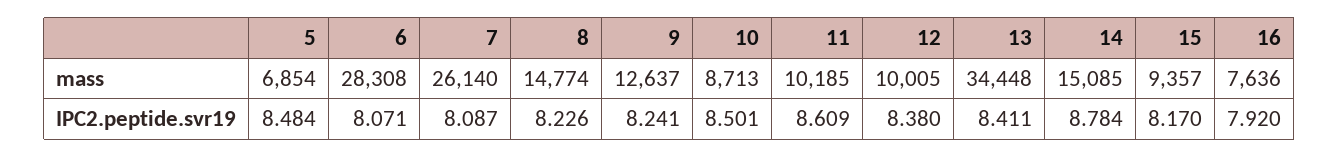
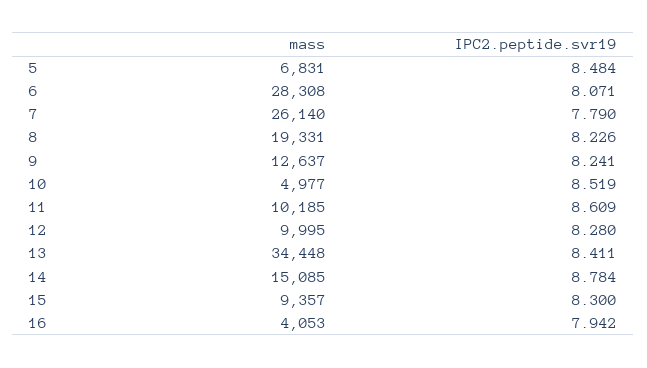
  {
    "5": {
-     "mass": 6854,
+     "mass": 6831,
      "IPC2.peptide.svr19": 8.484
    },
    "6": {
      "mass": 28308,
      "IPC2.peptide.svr19": 8.071
    },
    "7": {
      "mass": 26140,
-     "IPC2.peptide.svr19": 8.087
+     "IPC2.peptide.svr19": 7.79
    },
    "8": {
-     "mass": 14774,
+     "mass": 19331,
      "IPC2.peptide.svr19": 8.226
    },
    "9": {
      "mass": 12637,
      "IPC2.peptide.svr19": 8.241
    },
    "10": {
-     "mass": 8713,
+     "mass": 4977,
-     "IPC2.peptide.svr19": 8.501
+     "IPC2.peptide.svr19": 8.519
    },
    "11": {
      "mass": 10185,
      "IPC2.peptide.svr19": 8.609
    },
    "12": {
-     "mass": 10005,
+     "mass": 9995,
-     "IPC2.peptide.svr19": 8.38
+     "IPC2.peptide.svr19": 8.28
    },
    "13": {
      "mass": 34448,
      "IPC2.peptide.svr19": 8.411
    },
    "14": {
      "mass": 15085,
      "IPC2.peptide.svr19": 8.784
    },
    "15": {
      "mass": 9357,
-     "IPC2.peptide.svr19": 8.17
+     "IPC2.peptide.svr19": 8.3
    },
    "16": {
-     "mass": 7636,
+     "mass": 4053,
-     "IPC2.peptide.svr19": 7.92
+     "IPC2.peptide.svr19": 7.942
    }
  }

